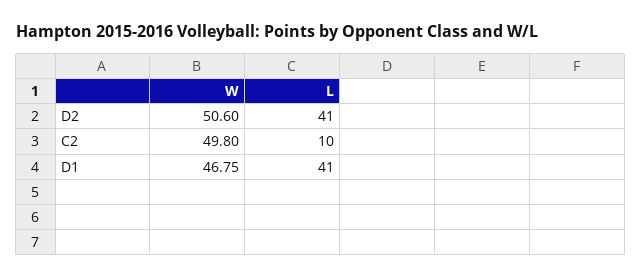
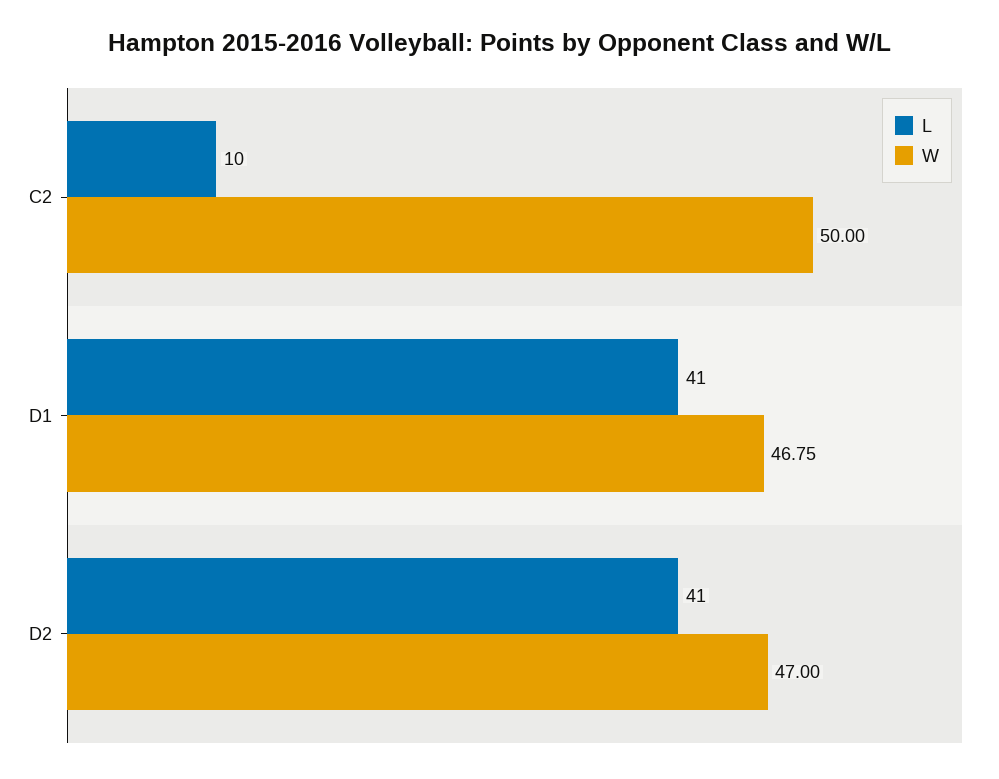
  {
    "W": {
-     "D2": 50.6,
+     "D2": 47,
-     "C2": 49.8,
+     "C2": 50,
      "D1": 46.75
    },
    "L": {
      "D2": 41,
      "C2": 10,
      "D1": 41
    }
  }

